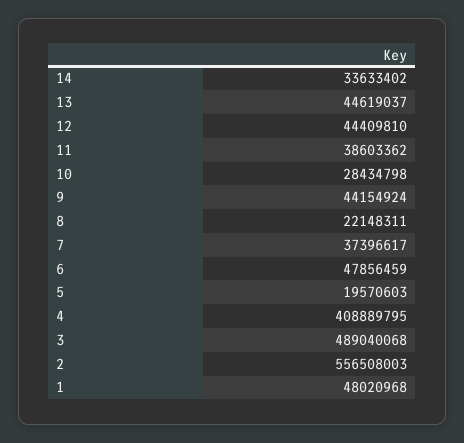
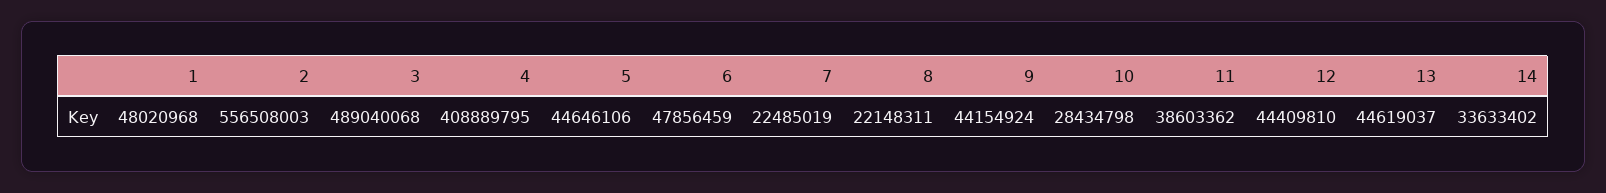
  {
    "14": 33633402,
    "13": 44619037,
    "12": 44409810,
    "11": 38603362,
    "10": 28434798,
    "9": 44154924,
    "8": 22148311,
-   "7": 37396617,
+   "7": 22485019,
    "6": 47856459,
-   "5": 19570603,
+   "5": 44646106,
    "4": 408889795,
    "3": 489040068,
    "2": 556508003,
    "1": 48020968
  }

